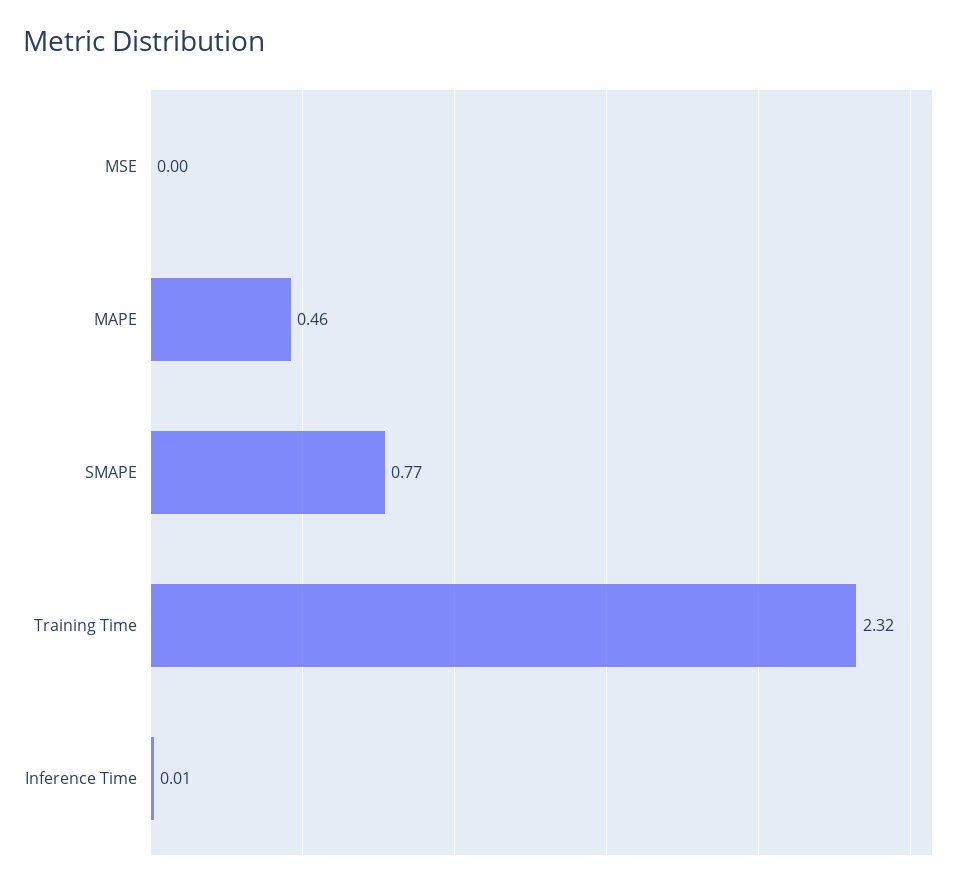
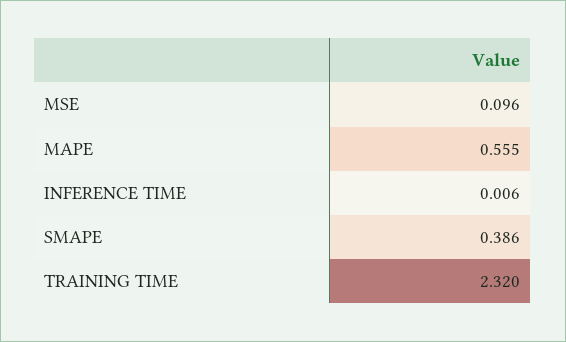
  {
-   "MSE": 0,
+   "MSE": 0.096,
-   "MAPE": 0.46,
+   "MAPE": 0.555,
-   "SMAPE": 0.77,
+   "SMAPE": 0.386,
    "Training Time": 2.32,
    "Inference Time": 0.006
  }

